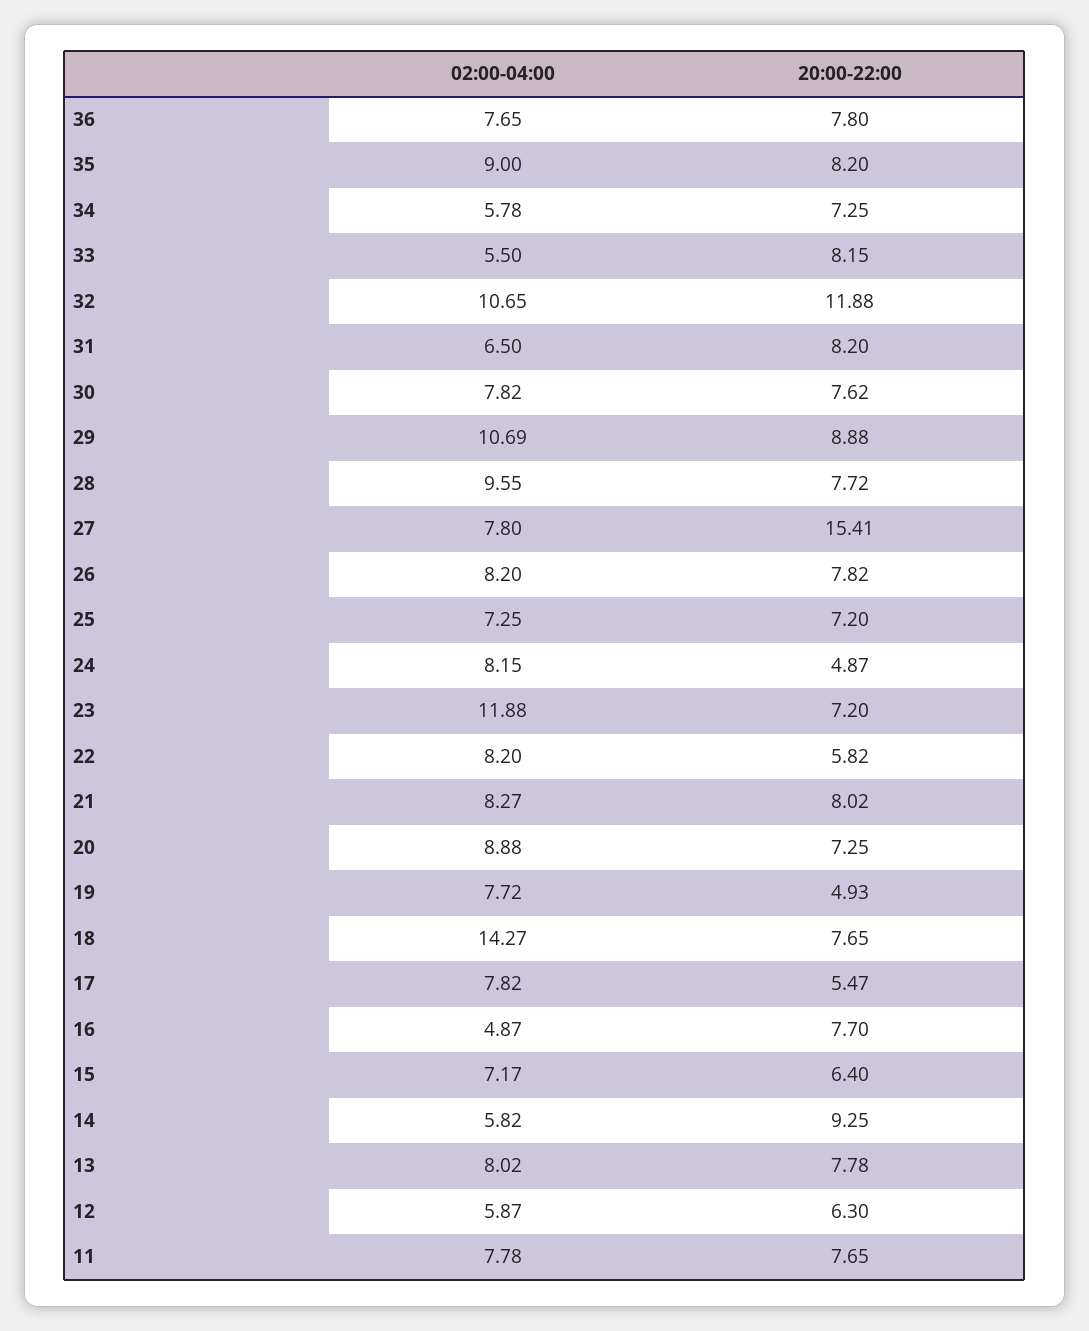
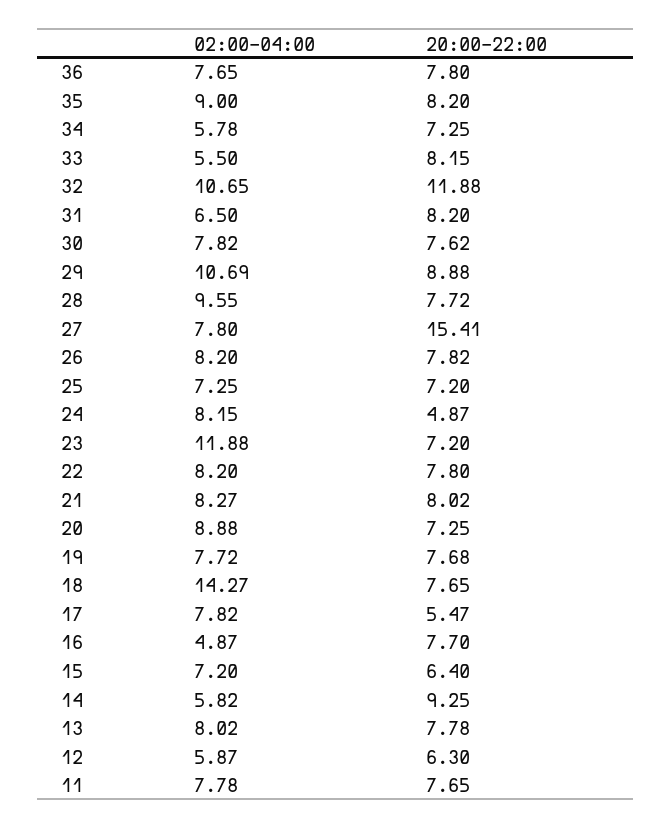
  {
    "02:00-04:00": {
      "36": 7.65,
      "35": 9,
      "34": 5.78,
      "33": 5.5,
      "32": 10.65,
      "31": 6.5,
      "30": 7.82,
      "29": 10.69,
      "28": 9.55,
      "27": 7.8,
      "26": 8.2,
      "25": 7.25,
      "24": 8.15,
      "23": 11.88,
      "22": 8.2,
      "21": 8.27,
      "20": 8.88,
      "19": 7.72,
      "18": 14.27,
      "17": 7.82,
      "16": 4.87,
-     "15": 7.17,
+     "15": 7.2,
      "14": 5.82,
      "13": 8.02,
      "12": 5.87,
      "11": 7.78
    },
    "20:00-22:00": {
      "36": 7.8,
      "35": 8.2,
      "34": 7.25,
      "33": 8.15,
      "32": 11.88,
      "31": 8.2,
      "30": 7.62,
      "29": 8.88,
      "28": 7.72,
      "27": 15.41,
      "26": 7.82,
      "25": 7.2,
      "24": 4.87,
      "23": 7.2,
-     "22": 5.82,
+     "22": 7.8,
      "21": 8.02,
      "20": 7.25,
-     "19": 4.93,
+     "19": 7.68,
      "18": 7.65,
      "17": 5.47,
      "16": 7.7,
      "15": 6.4,
      "14": 9.25,
      "13": 7.78,
      "12": 6.3,
      "11": 7.65
    }
  }

